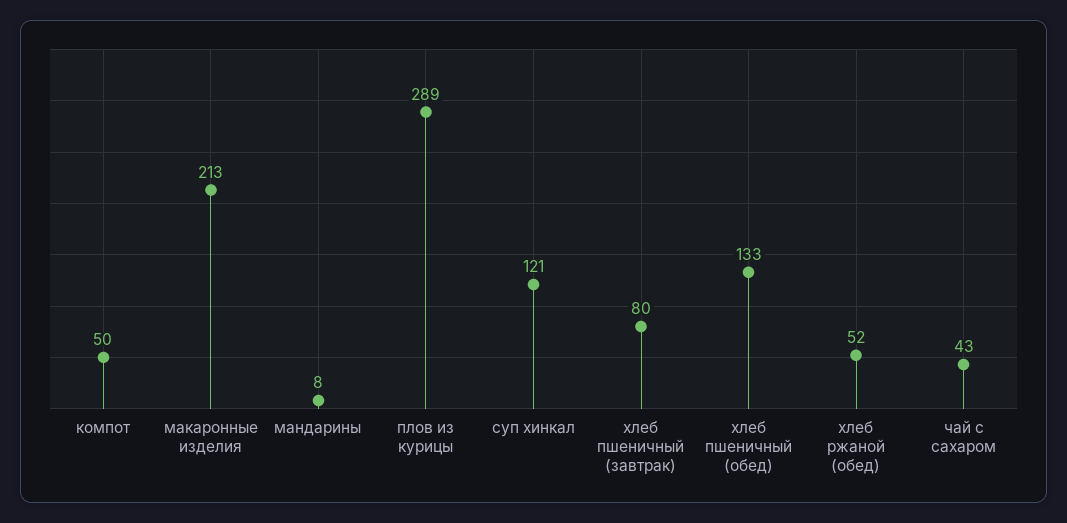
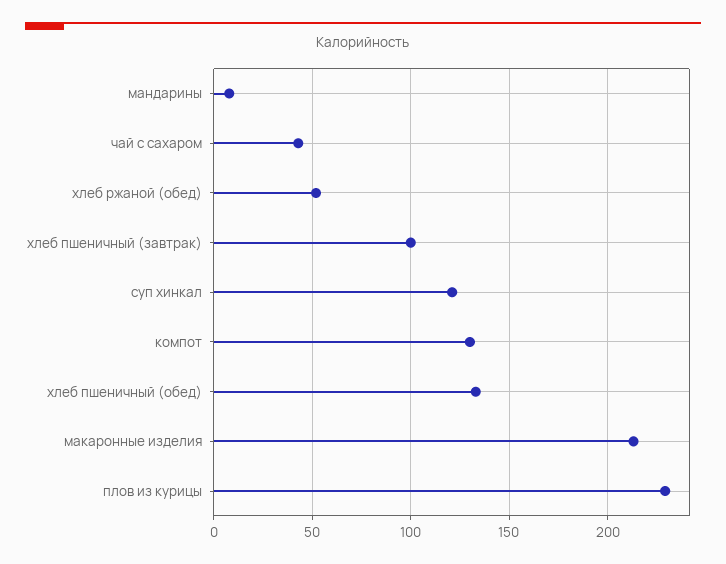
  {
-   "компот": 50,
+   "компот": 130,
    "макаронные изделия": 213,
    "мандарины": 8,
-   "плов из курицы": 289,
+   "плов из курицы": 230,
    "суп хинкал": 121,
-   "хлеб пшеничный (завтрак)": 80,
+   "хлеб пшеничный (завтрак)": 100,
    "хлеб пшеничный (обед)": 133,
    "хлеб ржаной (обед)": 52,
    "чай с сахаром": 43
  }

